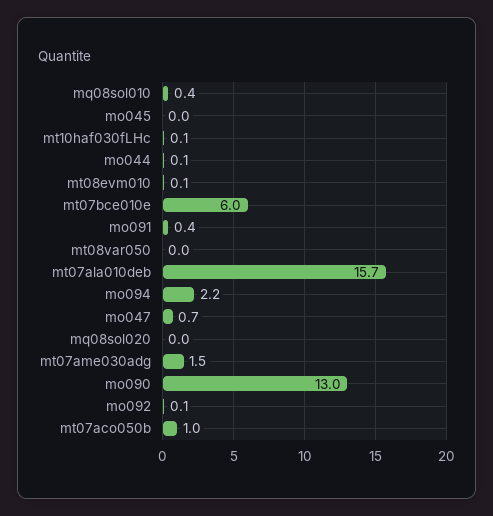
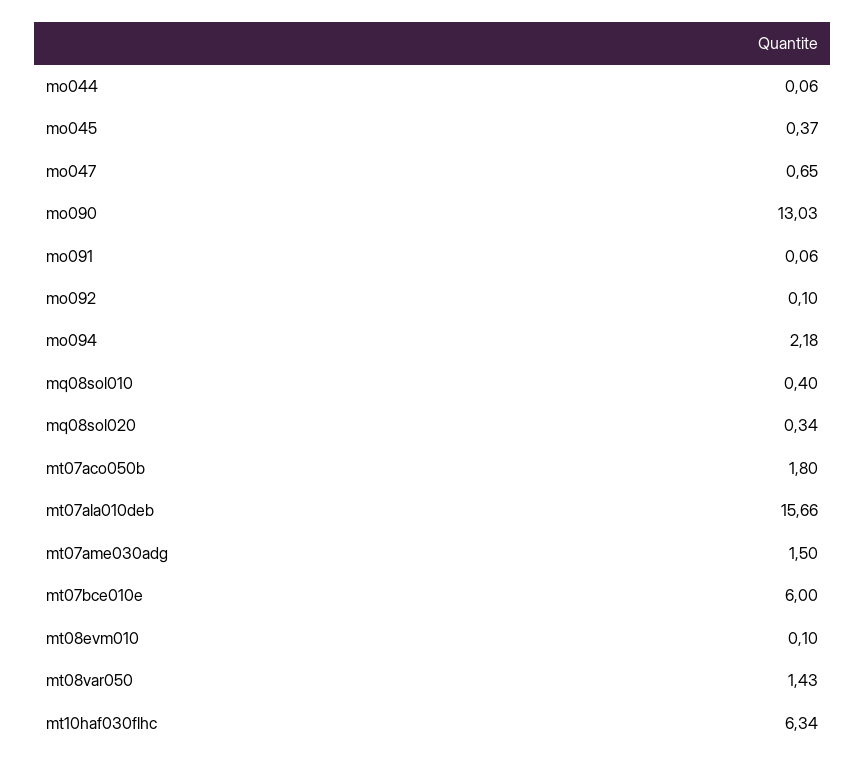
  {
    "mq08sol010": 0.4,
-   "mo045": 0,
+   "mo045": 0.37,
-   "mt10haf030fLHc": 0.1,
+   "mt10haf030fLHc": 6.34,
    "mo044": 0.06,
    "mt08evm010": 0.1,
    "mt07bce010e": 6,
-   "mo091": 0.4,
+   "mo091": 0.06,
-   "mt08var050": 0,
+   "mt08var050": 1.43,
    "mt07ala010deb": 15.66,
    "mo094": 2.18,
    "mo047": 0.65,
-   "mq08sol020": 0,
+   "mq08sol020": 0.34,
    "mt07ame030adg": 1.5,
    "mo090": 13.03,
    "mo092": 0.1,
-   "mt07aco050b": 1
+   "mt07aco050b": 1.8
  }

